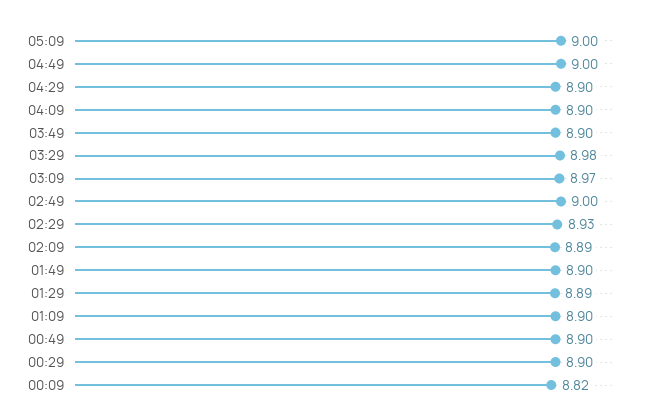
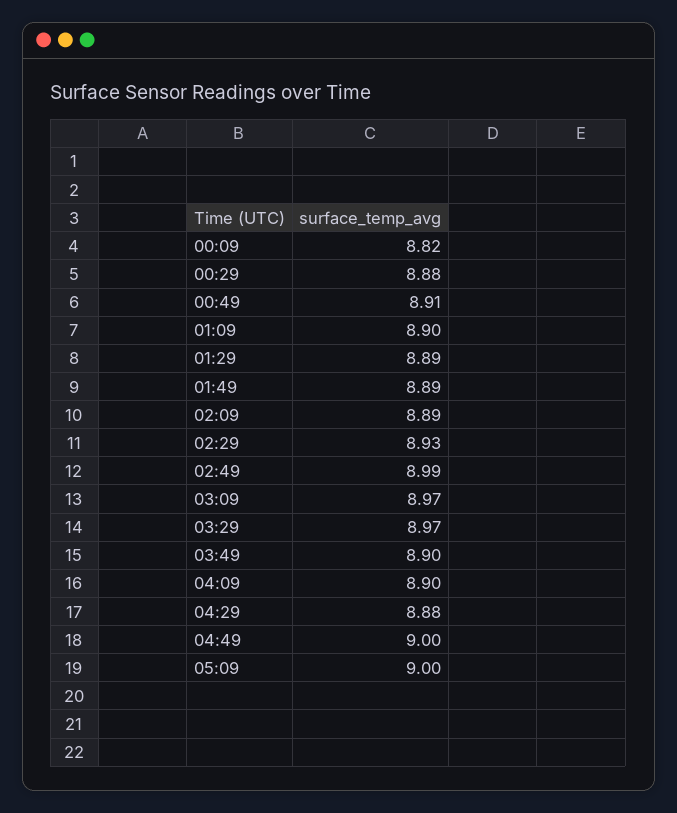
  {
    "05:09": 9,
    "04:49": 9,
-   "04:29": 8.9,
+   "04:29": 8.88,
    "04:09": 8.9,
    "03:49": 8.9,
-   "03:29": 8.98,
+   "03:29": 8.97,
    "03:09": 8.97,
-   "02:49": 9,
+   "02:49": 8.99,
    "02:29": 8.93,
    "02:09": 8.89,
-   "01:49": 8.9,
+   "01:49": 8.89,
    "01:29": 8.89,
    "01:09": 8.9,
-   "00:49": 8.9,
+   "00:49": 8.91,
-   "00:29": 8.9,
+   "00:29": 8.88,
    "00:09": 8.82
  }

